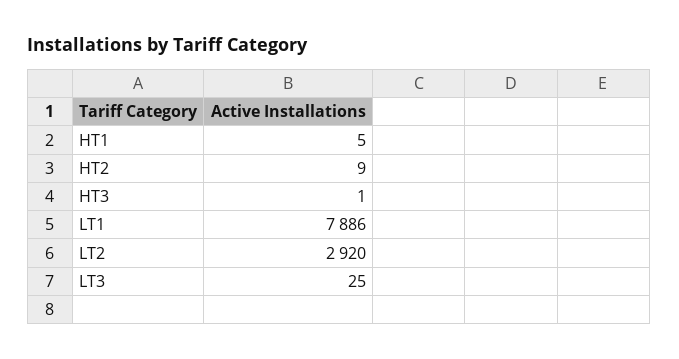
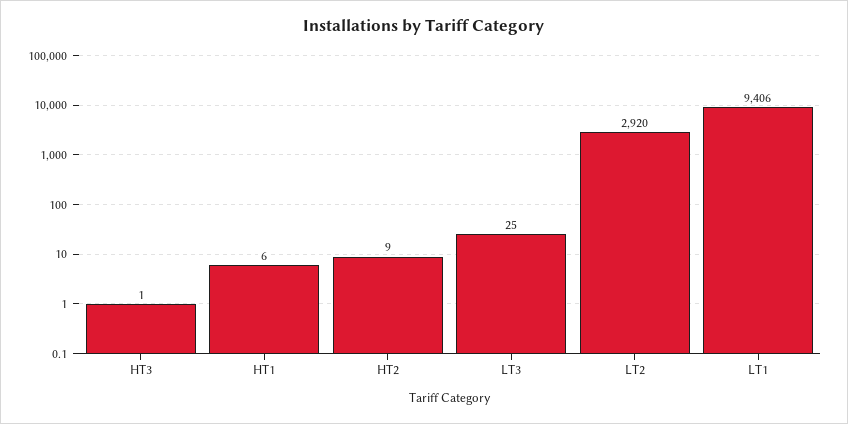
  {
-   "HT1": 5,
+   "HT1": 6,
    "HT2": 9,
    "HT3": 1,
-   "LT1": 7886,
+   "LT1": 9406,
    "LT2": 2920,
    "LT3": 25
  }

